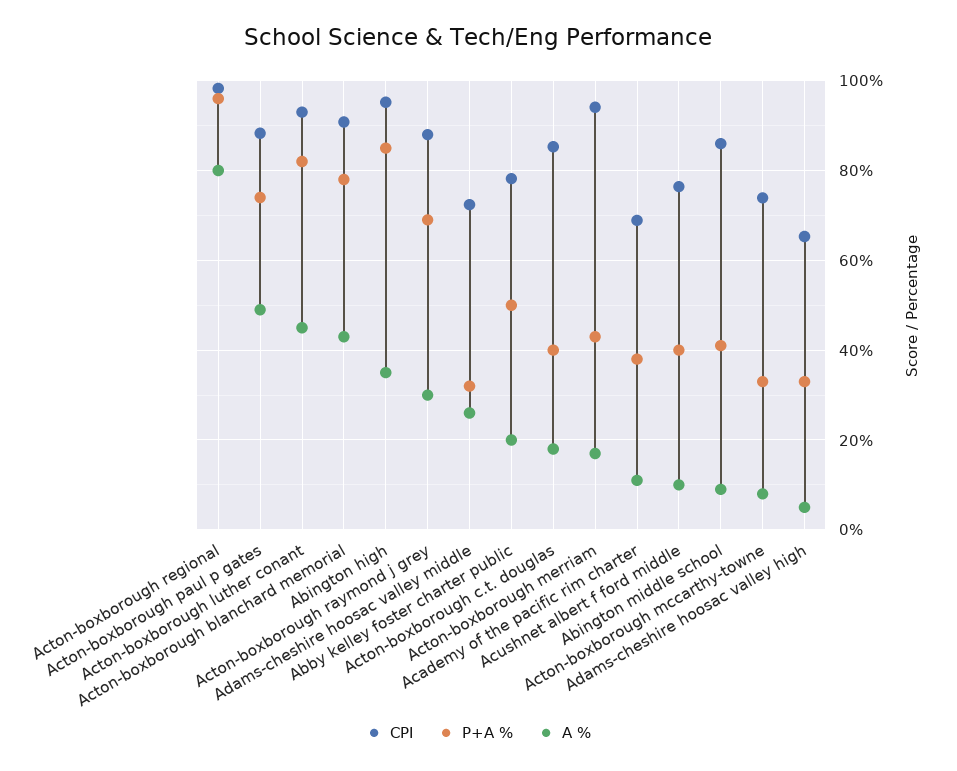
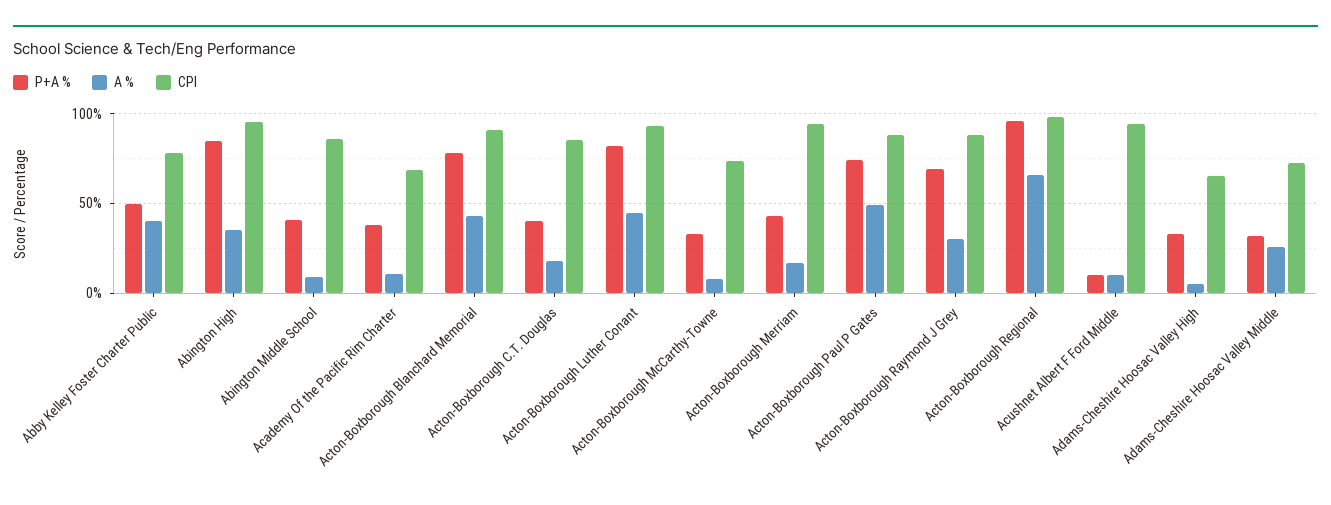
  {
    "CPI": {
      "Acton-boxborough regional": 98,
      "Acton-boxborough paul p gates": 88,
      "Acton-boxborough luther conant": 94,
      "Acton-boxborough blanchard memorial": 90,
      "Abington high": 96,
      "Acton-boxborough raymond j grey": 88,
      "Adams-cheshire hoosac valley middle": 72,
      "Abby kelley foster charter public": 78,
      "Acton-boxborough c.t. douglas": 86,
      "Acton-boxborough merriam": 94,
      "Academy of the pacific rim charter": 68,
-     "Acushnet albert f ford middle": 76,
+     "Acushnet albert f ford middle": 95,
      "Abington middle school": 86,
      "Acton-boxborough mccarthy-towne": 74,
      "Adams-cheshire hoosac valley high": 66
    },
    "P+A %": {
      "Acton-boxborough regional": 96,
      "Acton-boxborough paul p gates": 74,
      "Acton-boxborough luther conant": 82,
      "Acton-boxborough blanchard memorial": 78,
      "Abington high": 86,
      "Acton-boxborough raymond j grey": 70,
      "Adams-cheshire hoosac valley middle": 32,
      "Abby kelley foster charter public": 50,
      "Acton-boxborough c.t. douglas": 40,
      "Acton-boxborough merriam": 44,
      "Academy of the pacific rim charter": 38,
-     "Acushnet albert f ford middle": 40,
+     "Acushnet albert f ford middle": 10,
      "Abington middle school": 42,
      "Acton-boxborough mccarthy-towne": 34,
      "Adams-cheshire hoosac valley high": 34
    },
    "A %": {
-     "Acton-boxborough regional": 80,
+     "Acton-boxborough regional": 65,
      "Acton-boxborough paul p gates": 50,
      "Acton-boxborough luther conant": 46,
      "Acton-boxborough blanchard memorial": 44,
      "Abington high": 36,
      "Acton-boxborough raymond j grey": 30,
      "Adams-cheshire hoosac valley middle": 26,
-     "Abby kelley foster charter public": 20,
+     "Abby kelley foster charter public": 40,
      "Acton-boxborough c.t. douglas": 18,
      "Acton-boxborough merriam": 18,
      "Academy of the pacific rim charter": 12,
      "Acushnet albert f ford middle": 10,
      "Abington middle school": 10,
      "Acton-boxborough mccarthy-towne": 8,
      "Adams-cheshire hoosac valley high": 6
    }
  }

